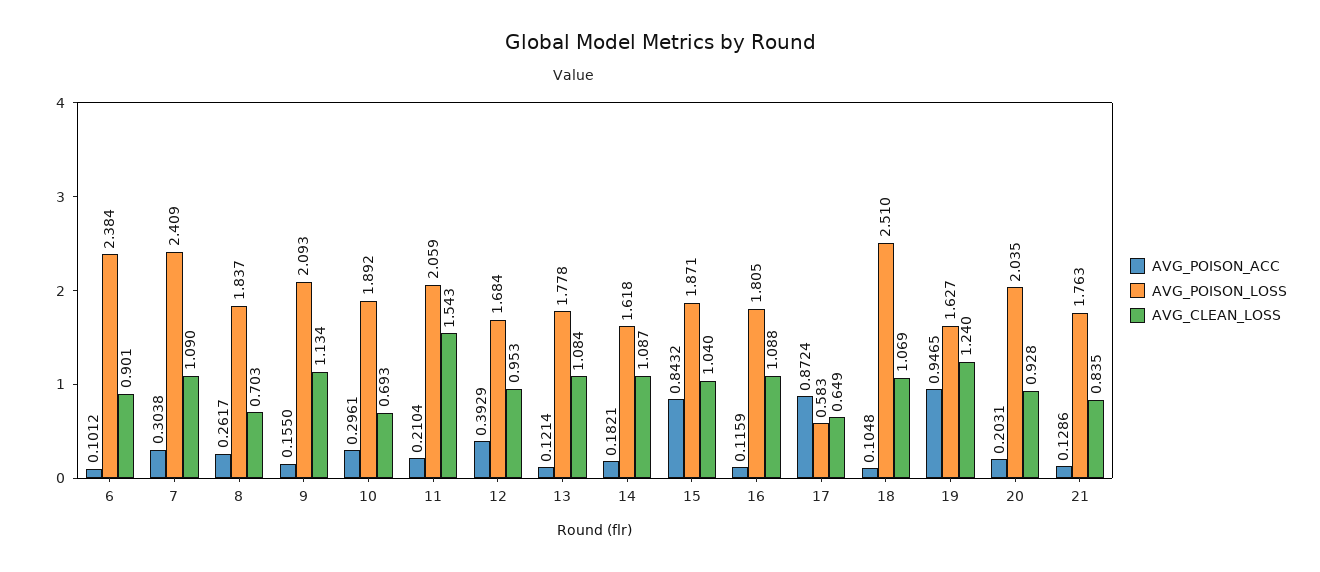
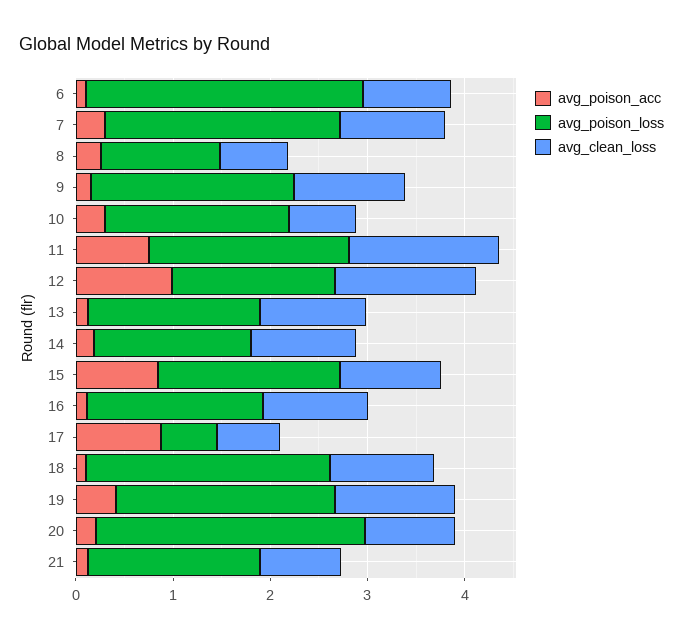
  {
    "AVG_POISON_ACC": {
      "6": 0.1012,
      "7": 0.3038,
      "8": 0.2617,
      "9": 0.155,
      "10": 0.2961,
-     "11": 0.2104,
+     "11": 0.8,
-     "12": 0.3929,
+     "12": 1,
      "13": 0.1214,
      "14": 0.1821,
      "15": 0.8432,
      "16": 0.1159,
      "17": 0.8724,
      "18": 0.1048,
-     "19": 0.9465,
+     "19": 0.4,
      "20": 0.2031,
      "21": 0.1286
    },
    "AVG_POISON_LOSS": {
-     "6": 2.384,
+     "6": 2.8,
      "7": 2.409,
-     "8": 1.837,
+     "8": 1.2,
      "9": 2.093,
      "10": 1.892,
      "11": 2.059,
      "12": 1.684,
      "13": 1.778,
      "14": 1.618,
      "15": 1.871,
      "16": 1.805,
      "17": 0.583,
      "18": 2.51,
-     "19": 1.627,
+     "19": 2.2,
-     "20": 2.035,
+     "20": 2.8,
      "21": 1.763
    },
    "AVG_CLEAN_LOSS": {
      "6": 0.901,
      "7": 1.09,
      "8": 0.703,
      "9": 1.134,
      "10": 0.693,
      "11": 1.543,
-     "12": 0.953,
+     "12": 1.4,
      "13": 1.084,
      "14": 1.087,
      "15": 1.04,
      "16": 1.088,
      "17": 0.649,
      "18": 1.069,
      "19": 1.24,
      "20": 0.928,
      "21": 0.835
    }
  }

